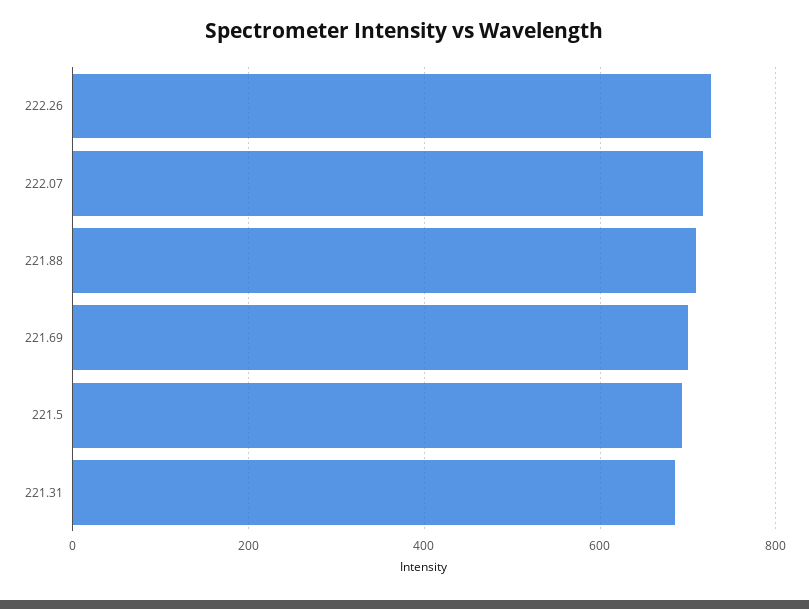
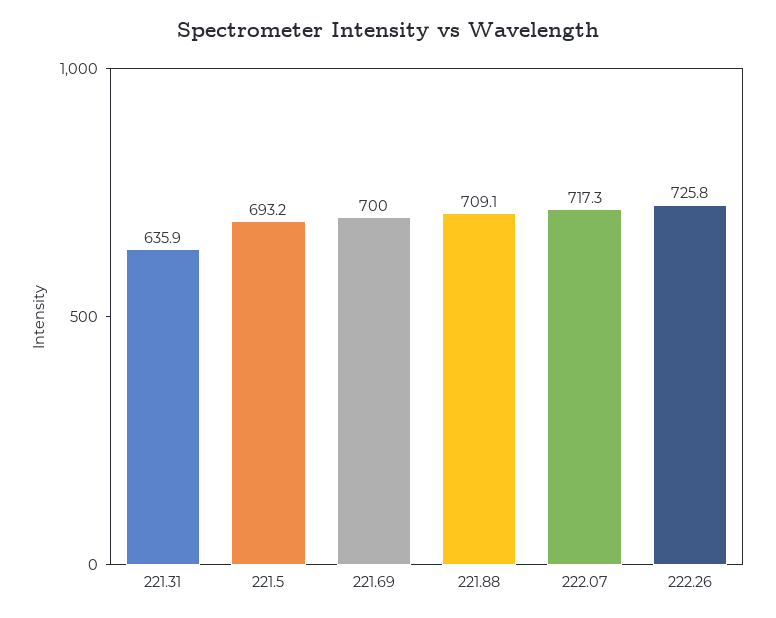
  {
    "222.26": 725.8,
    "222.07": 717.3,
    "221.88": 709.1,
    "221.69": 700,
    "221.5": 693.2,
-   "221.31": 680
+   "221.31": 635.9
  }

